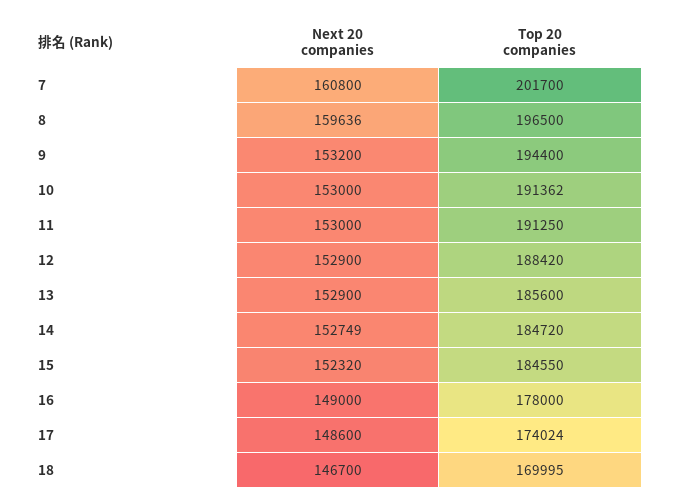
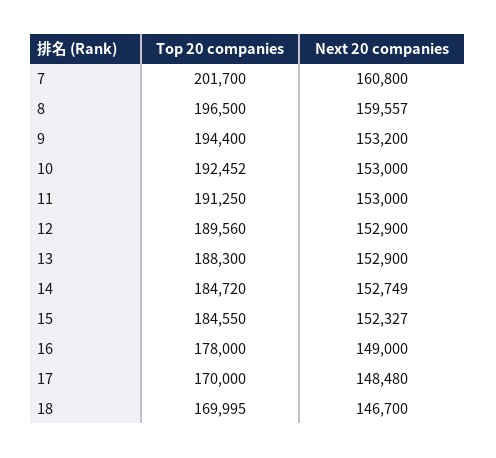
  {
    "Next 20 companies": {
      "7": 160800,
-     "8": 159636,
+     "8": 159557,
      "9": 153200,
      "10": 153000,
      "11": 153000,
      "12": 152900,
      "13": 152900,
      "14": 152749,
-     "15": 152320,
+     "15": 152327,
      "16": 149000,
-     "17": 148600,
+     "17": 148480,
      "18": 146700
    },
    "Top 20 companies": {
      "7": 201700,
      "8": 196500,
      "9": 194400,
-     "10": 191362,
+     "10": 192452,
      "11": 191250,
-     "12": 188420,
+     "12": 189560,
-     "13": 185600,
+     "13": 188300,
      "14": 184720,
      "15": 184550,
      "16": 178000,
-     "17": 174024,
+     "17": 170000,
      "18": 169995
    }
  }

